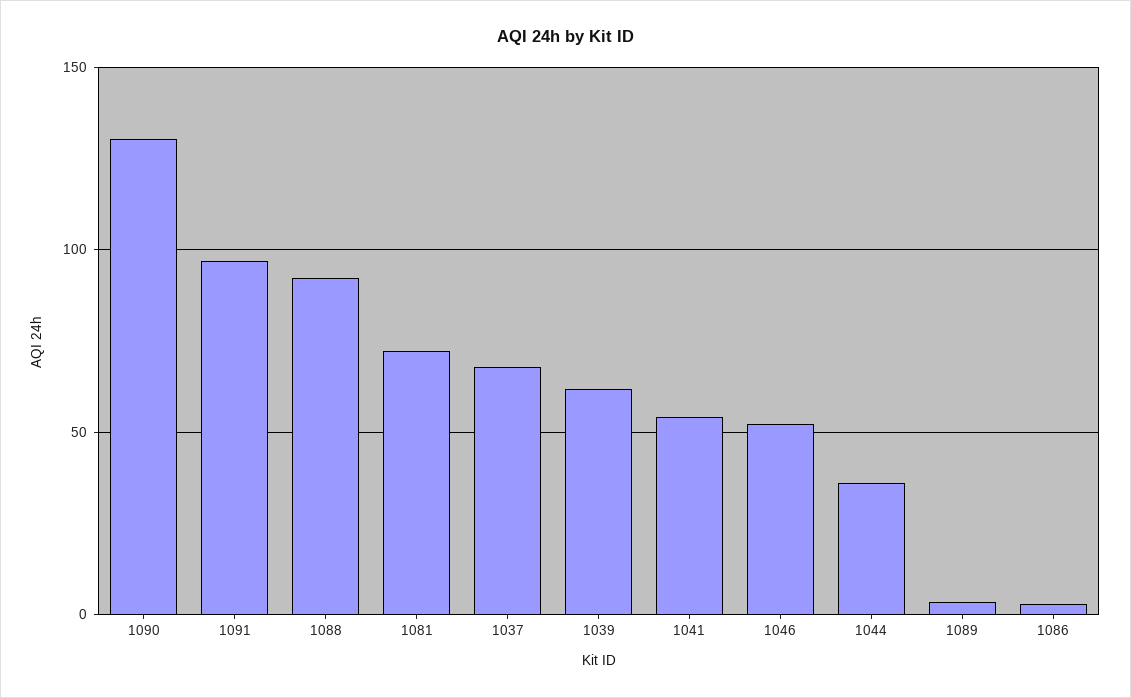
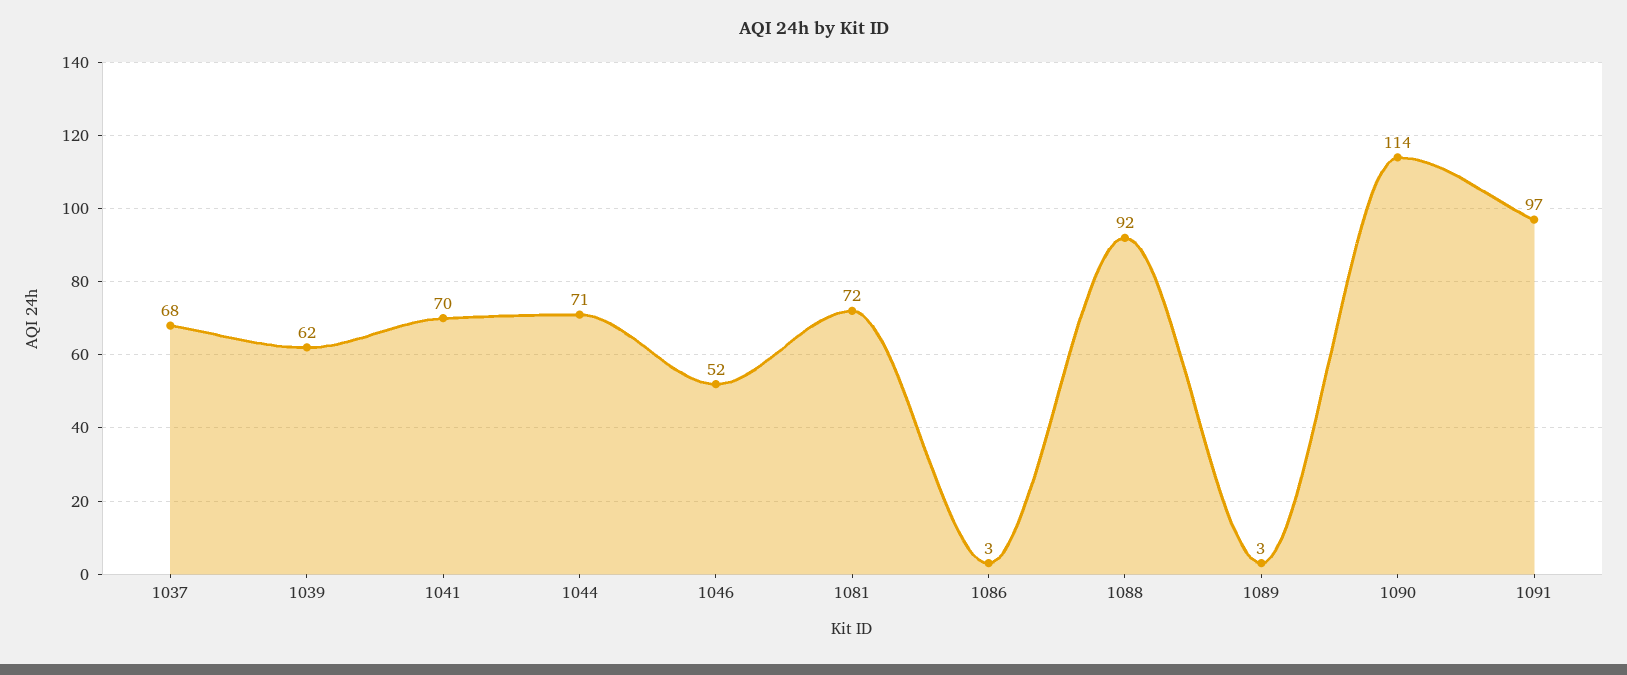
  {
-   "1090": 130,
+   "1090": 114,
    "1091": 97,
    "1088": 92,
    "1081": 72,
    "1037": 68,
    "1039": 62,
-   "1041": 55,
+   "1041": 70,
    "1046": 52,
-   "1044": 35,
+   "1044": 71,
    "1089": 3,
    "1086": 3
  }

